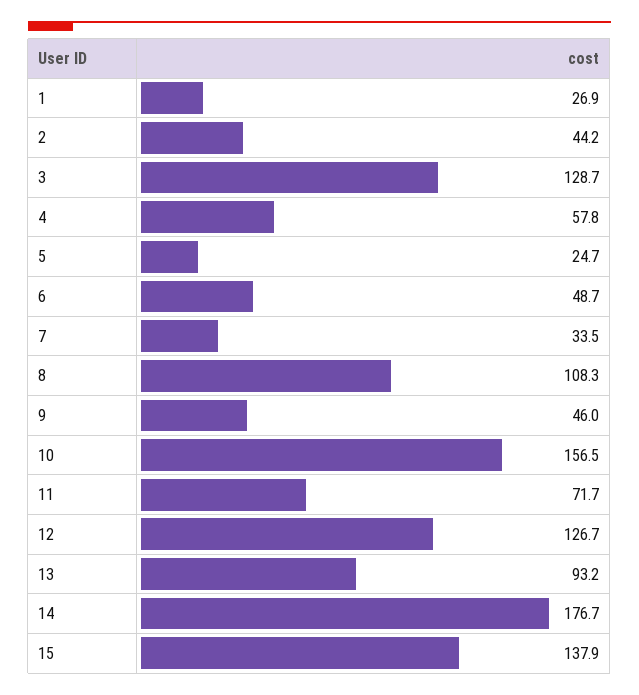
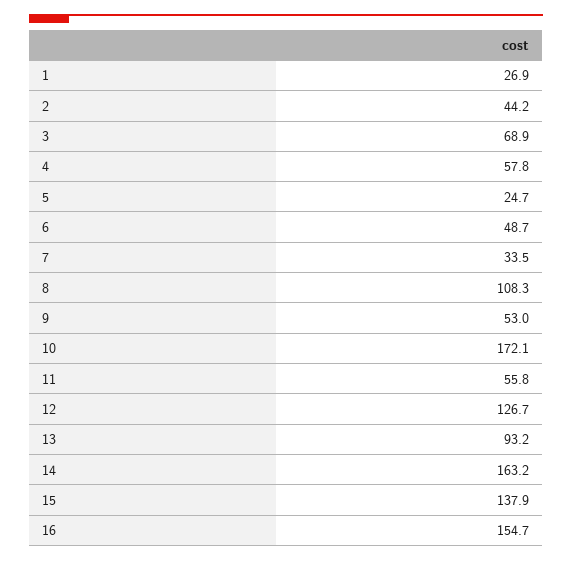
  {
    "1": 26.9,
    "2": 44.2,
-   "3": 128.7,
+   "3": 68.9,
    "4": 57.8,
    "5": 24.7,
    "6": 48.7,
    "7": 33.5,
    "8": 108.3,
-   "9": 46,
+   "9": 53,
-   "10": 156.5,
+   "10": 172.1,
-   "11": 71.7,
+   "11": 55.8,
    "12": 126.7,
    "13": 93.2,
-   "14": 176.7,
+   "14": 163.2,
-   "15": 137.9
+   "15": 137.9,
+   "16": 154.7
  }

